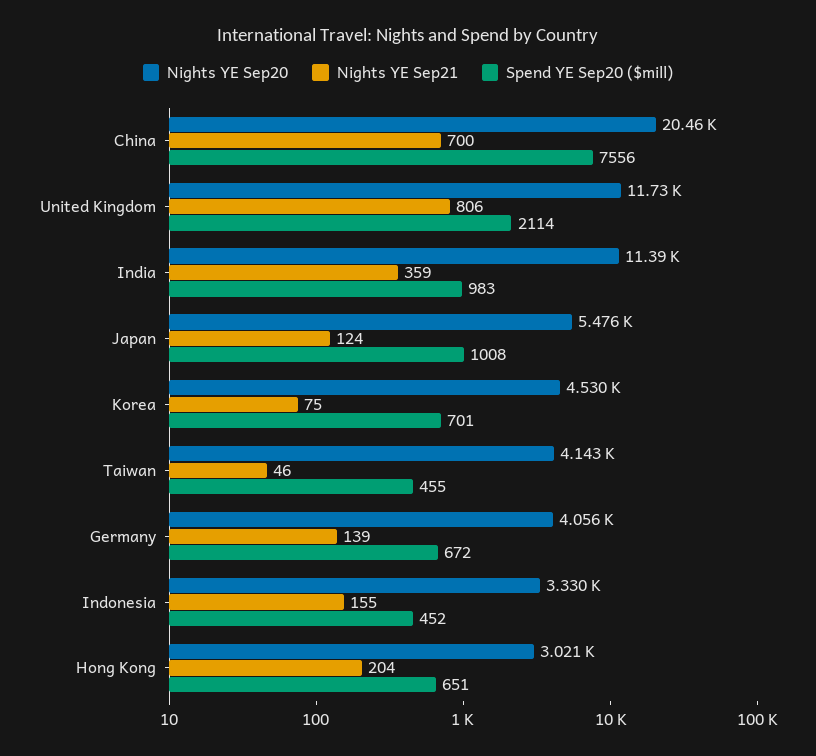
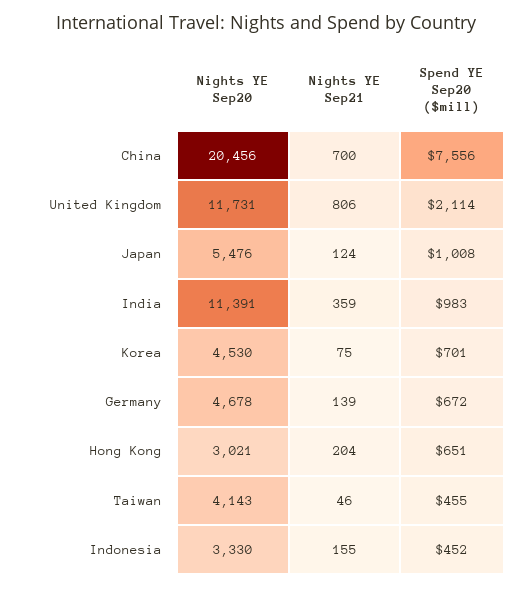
  {
    "Nights YE Sep20": {
      "China": 20456,
      "United Kingdom": 11731,
      "India": 11391,
      "Japan": 5476,
      "Korea": 4530,
      "Taiwan": 4143,
-     "Germany": 4056,
+     "Germany": 4678,
      "Indonesia": 3330,
      "Hong Kong": 3021
    },
    "Nights YE Sep21": {
      "China": 700,
      "United Kingdom": 806,
      "India": 359,
      "Japan": 124,
      "Korea": 75,
      "Taiwan": 46,
      "Germany": 139,
      "Indonesia": 155,
      "Hong Kong": 204
    },
    "Spend YE Sep20 ($mill)": {
      "China": 7556,
      "United Kingdom": 2114,
      "India": 983,
      "Japan": 1008,
      "Korea": 701,
      "Taiwan": 455,
      "Germany": 672,
      "Indonesia": 452,
      "Hong Kong": 651
    }
  }

